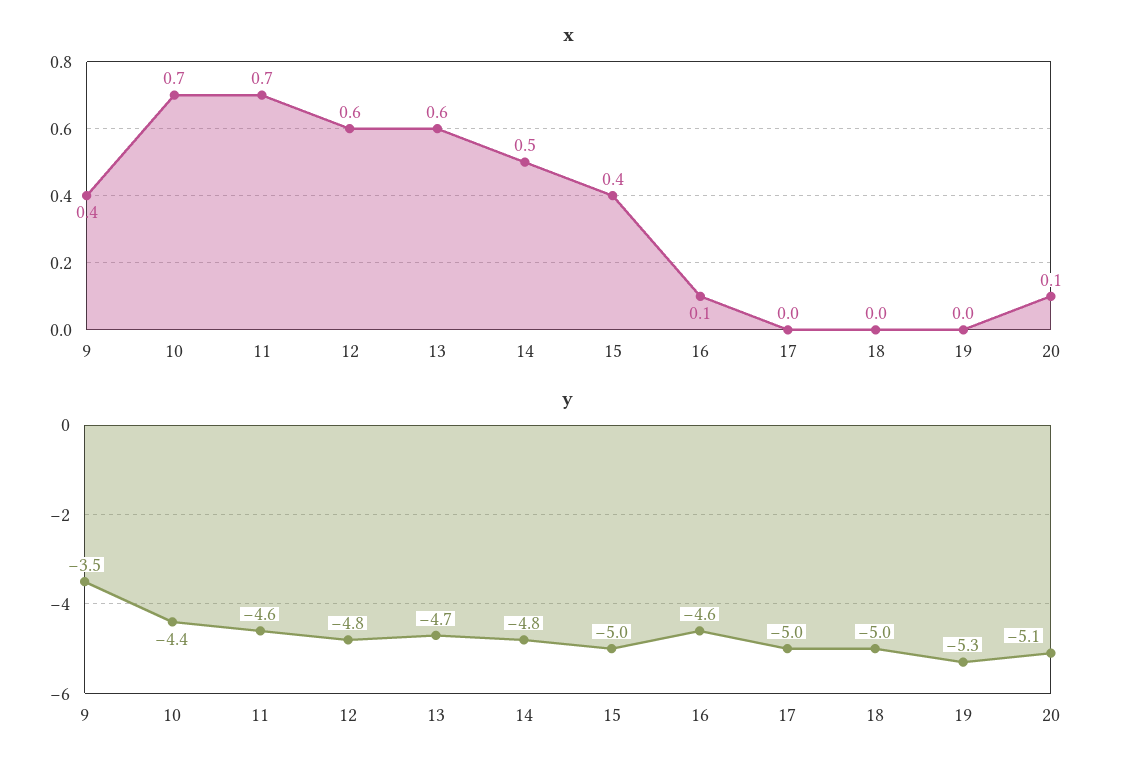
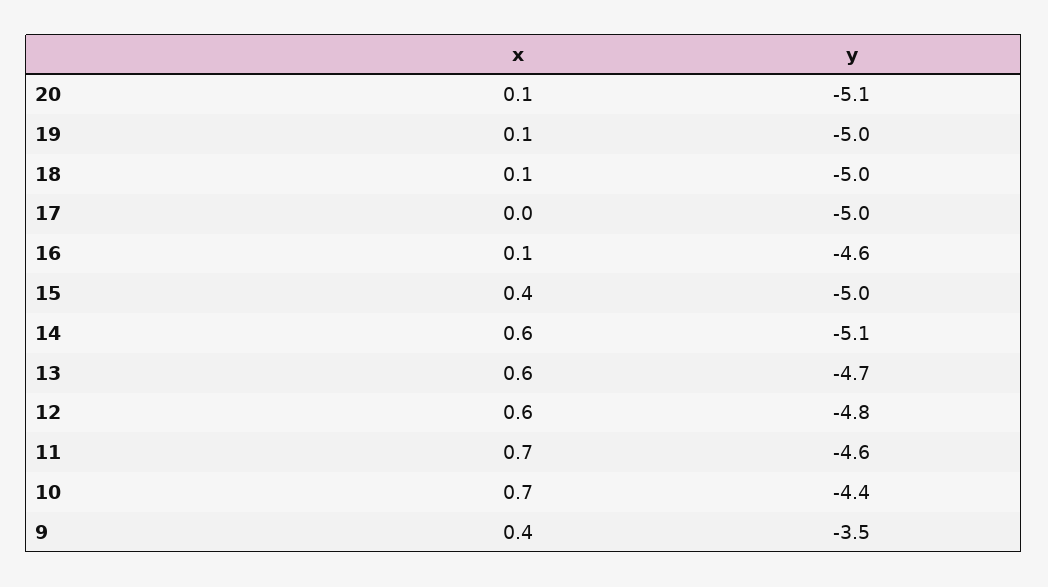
  {
    "x": {
      "9": 0.4,
      "10": 0.7,
      "11": 0.7,
      "12": 0.6,
      "13": 0.6,
-     "14": 0.5,
+     "14": 0.6,
      "15": 0.4,
      "16": 0.1,
      "17": 0,
-     "18": 0,
+     "18": 0.1,
-     "19": 0,
+     "19": 0.1,
      "20": 0.1
    },
    "y": {
      "9": -3.5,
      "10": -4.4,
      "11": -4.6,
      "12": -4.8,
      "13": -4.7,
-     "14": -4.8,
+     "14": -5.1,
      "15": -5,
      "16": -4.6,
      "17": -5,
      "18": -5,
-     "19": -5.3,
+     "19": -5,
      "20": -5.1
    }
  }

